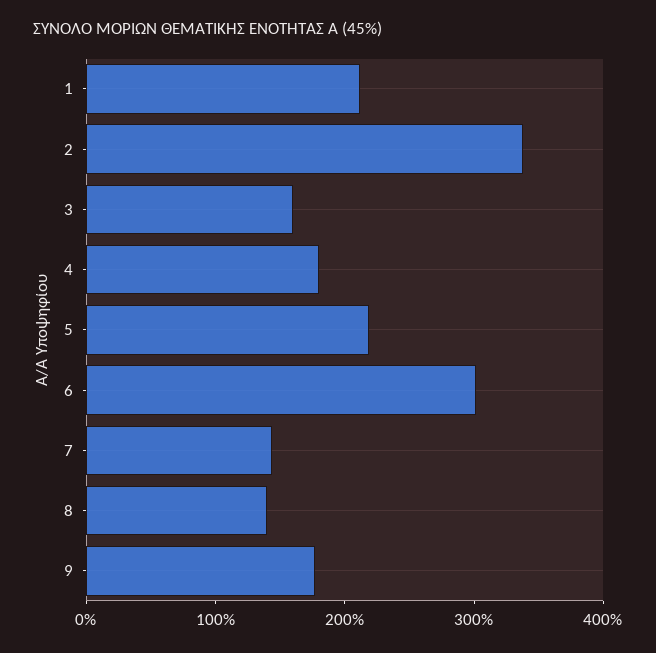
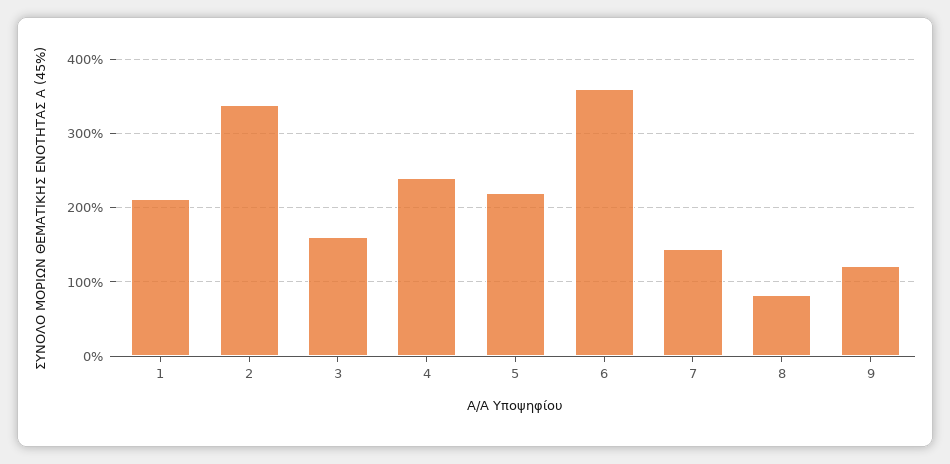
  {
    "1": 210,
    "2": 340,
    "3": 160,
-   "4": 180,
+   "4": 240,
    "5": 220,
-   "6": 300,
+   "6": 360,
    "7": 140,
-   "8": 140,
+   "8": 80,
-   "9": 180
+   "9": 120
  }

